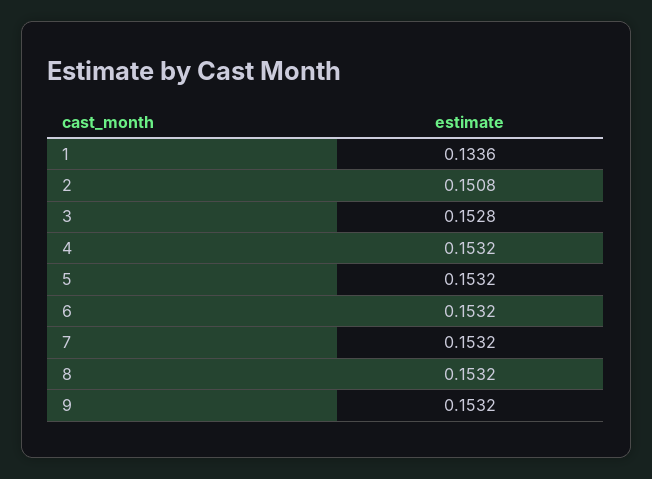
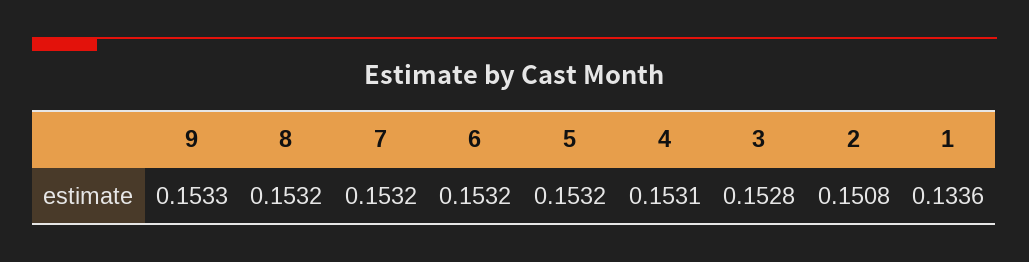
  {
    "1": 0.1336,
    "2": 0.1508,
    "3": 0.1528,
-   "4": 0.1532,
+   "4": 0.1531,
    "5": 0.1532,
    "6": 0.1532,
    "7": 0.1532,
    "8": 0.1532,
-   "9": 0.1532
+   "9": 0.1533
  }

